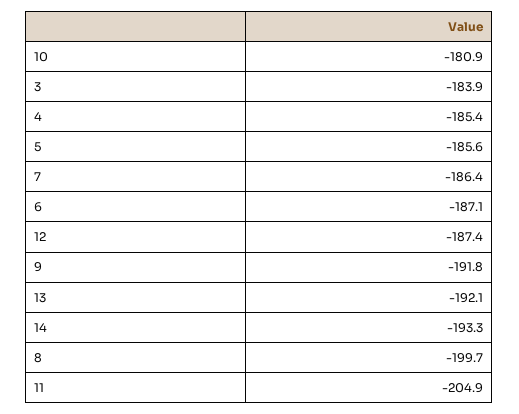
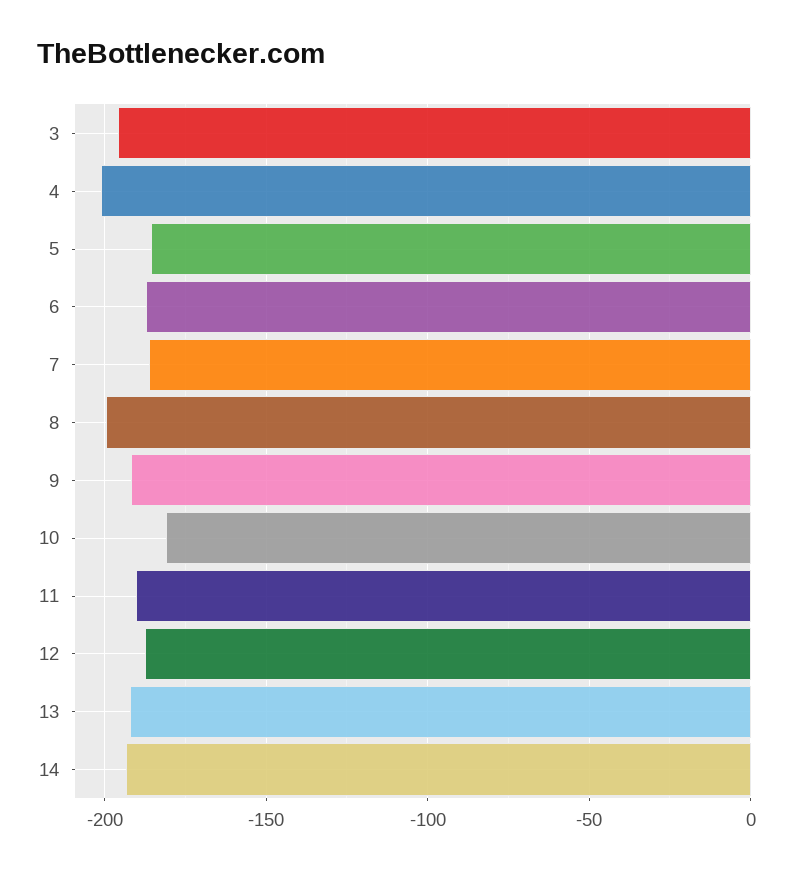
  {
    "10": -180.9,
-   "3": -183.9,
+   "3": -195,
-   "4": -185.4,
+   "4": -200,
    "5": -185.6,
    "7": -186.4,
    "6": -187.1,
    "12": -187.4,
    "9": -191.8,
    "13": -192.1,
    "14": -193.3,
    "8": -199.7,
-   "11": -204.9
+   "11": -190
  }

